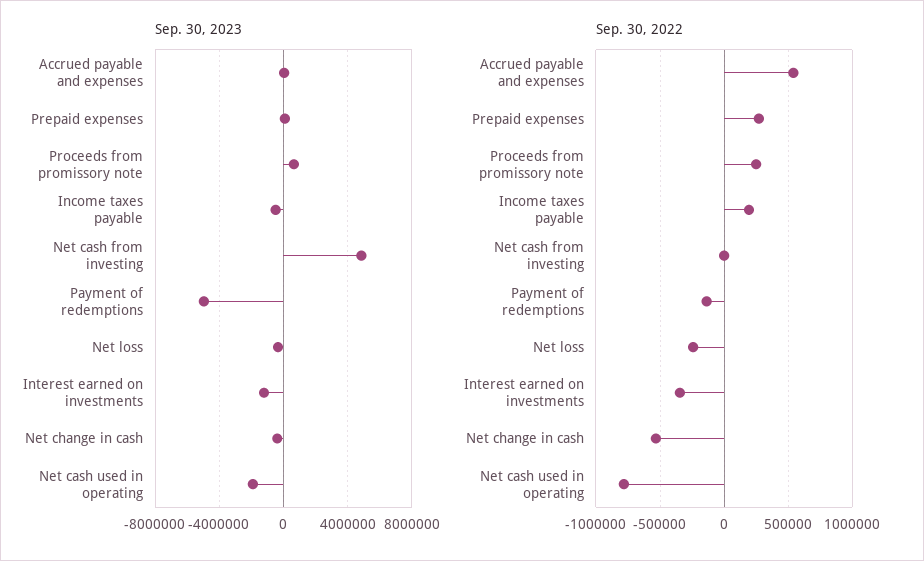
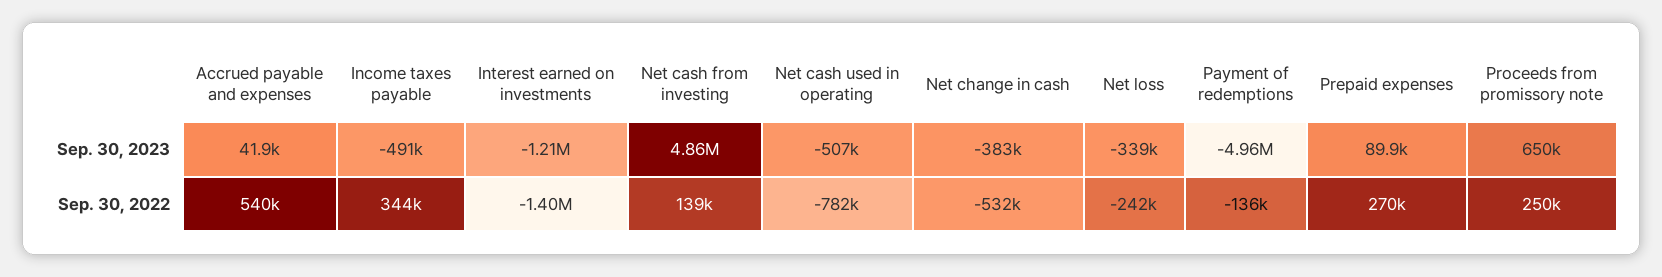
  {
    "Sep. 30, 2023": {
      "Accrued payable and expenses": 41900,
      "Prepaid expenses": 89900,
      "Proceeds from promissory note": 650000,
      "Income taxes payable": -491000,
      "Net cash from investing": 4860000,
      "Payment of redemptions": -4960000,
      "Net loss": -339000,
      "Interest earned on investments": -1210000,
      "Net change in cash": -383000,
-     "Net cash used in operating": -2000000
+     "Net cash used in operating": -507000
    },
    "Sep. 30, 2022": {
      "Accrued payable and expenses": 540000,
      "Prepaid expenses": 270000,
      "Proceeds from promissory note": 250000,
-     "Income taxes payable": 200000,
+     "Income taxes payable": 344000,
-     "Net cash from investing": 0,
+     "Net cash from investing": 139000,
      "Payment of redemptions": -136000,
      "Net loss": -242000,
-     "Interest earned on investments": -350000,
+     "Interest earned on investments": -1400000,
      "Net change in cash": -532000,
      "Net cash used in operating": -782000
    }
  }

